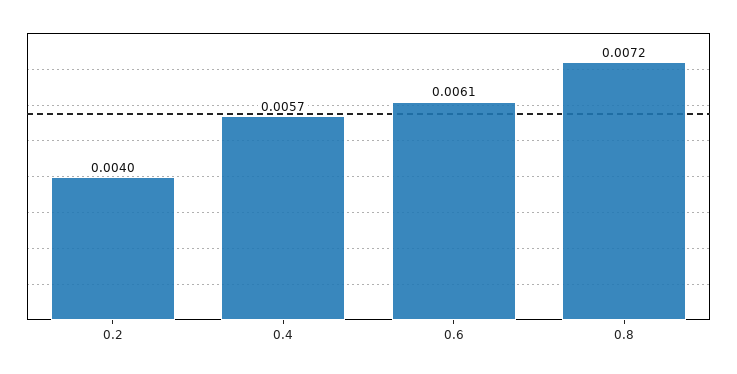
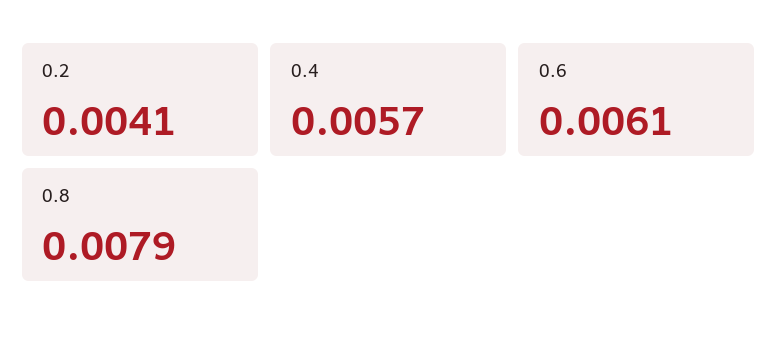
  {
-   "0.2": 0.004,
+   "0.2": 0.0041,
    "0.4": 0.0057,
    "0.6": 0.0061,
-   "0.8": 0.0072
+   "0.8": 0.0079
  }

